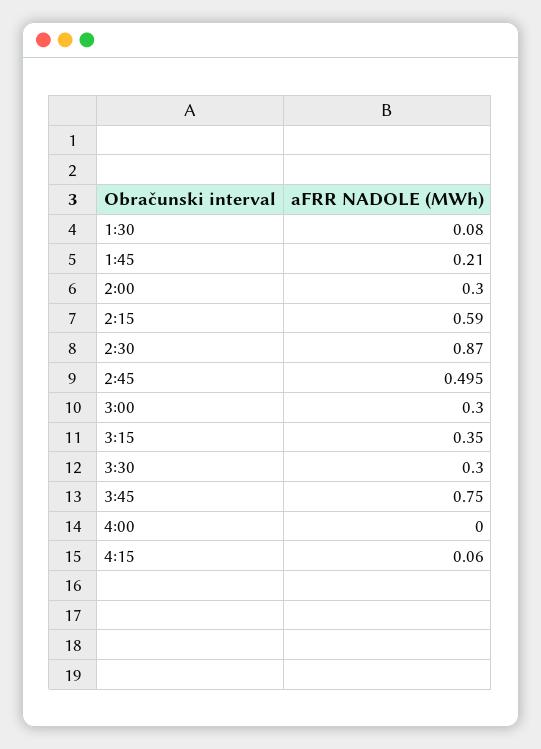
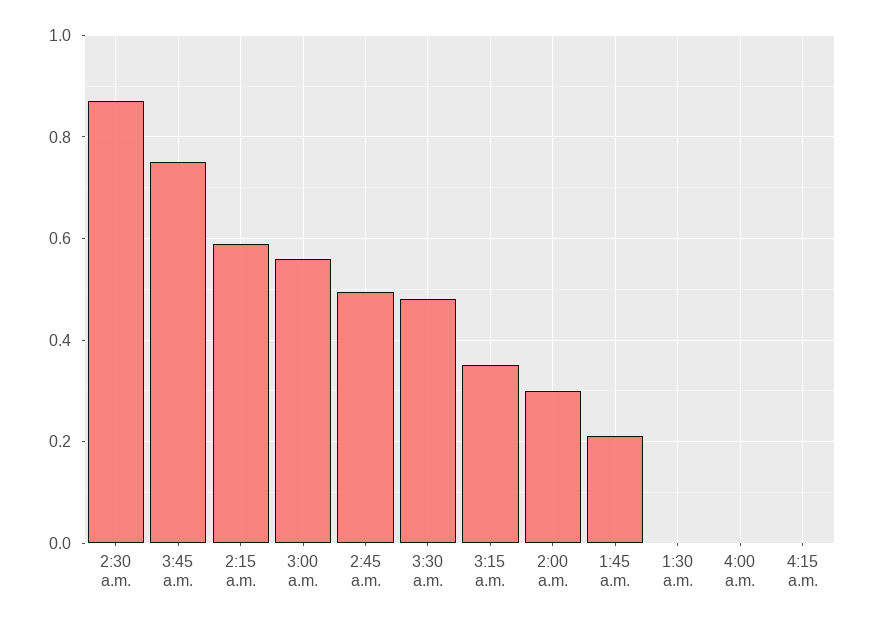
  {
-   "1:30": 0.08,
+   "1:30": 0,
    "1:45": 0.21,
    "2:00": 0.3,
    "2:15": 0.59,
    "2:30": 0.87,
    "2:45": 0.495,
-   "3:00": 0.3,
+   "3:00": 0.56,
    "3:15": 0.35,
-   "3:30": 0.3,
+   "3:30": 0.48,
    "3:45": 0.75,
    "4:00": 0,
-   "4:15": 0.06
+   "4:15": 0
  }

